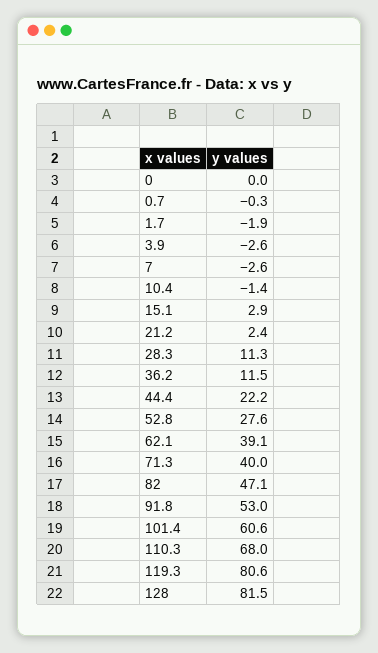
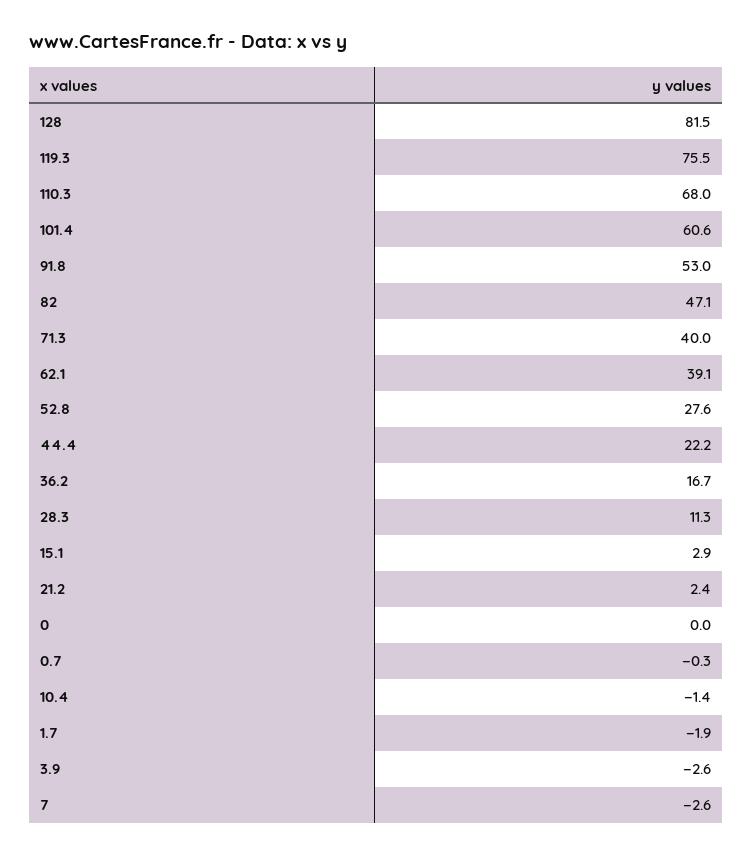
  {
    "0": 0,
    "0.7": -0.3,
    "1.7": -1.9,
    "3.9": -2.6,
    "7": -2.6,
    "10.4": -1.4,
    "15.1": 2.9,
    "21.2": 2.4,
    "28.3": 11.3,
-   "36.2": 11.5,
+   "36.2": 16.7,
    "44.4": 22.2,
    "52.8": 27.6,
    "62.1": 39.1,
    "71.3": 40,
    "82": 47.1,
    "91.8": 53,
    "101.4": 60.6,
    "110.3": 68,
-   "119.3": 80.6,
+   "119.3": 75.5,
    "128": 81.5
  }

